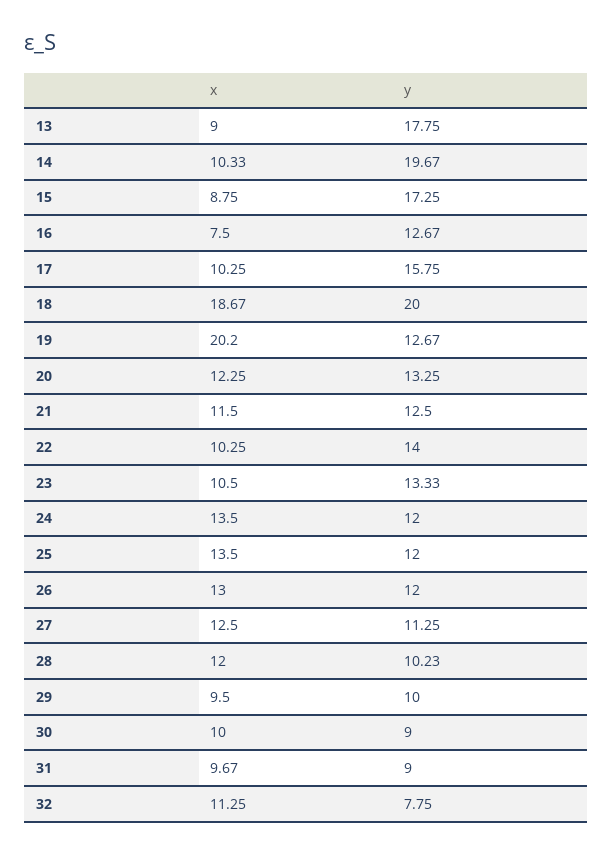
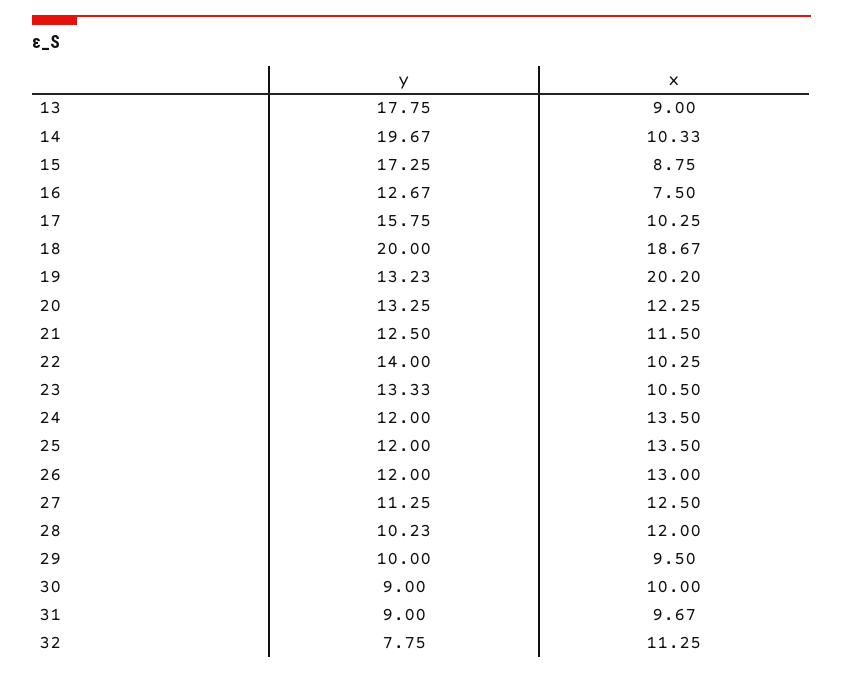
  {
    "x": {
      "13": 9,
      "14": 10.33,
      "15": 8.75,
      "16": 7.5,
      "17": 10.25,
      "18": 18.67,
      "19": 20.2,
      "20": 12.25,
      "21": 11.5,
      "22": 10.25,
      "23": 10.5,
      "24": 13.5,
      "25": 13.5,
      "26": 13,
      "27": 12.5,
      "28": 12,
      "29": 9.5,
      "30": 10,
      "31": 9.67,
      "32": 11.25
    },
    "y": {
      "13": 17.75,
      "14": 19.67,
      "15": 17.25,
      "16": 12.67,
      "17": 15.75,
      "18": 20,
-     "19": 12.67,
+     "19": 13.23,
      "20": 13.25,
      "21": 12.5,
      "22": 14,
      "23": 13.33,
      "24": 12,
      "25": 12,
      "26": 12,
      "27": 11.25,
      "28": 10.23,
      "29": 10,
      "30": 9,
      "31": 9,
      "32": 7.75
    }
  }

